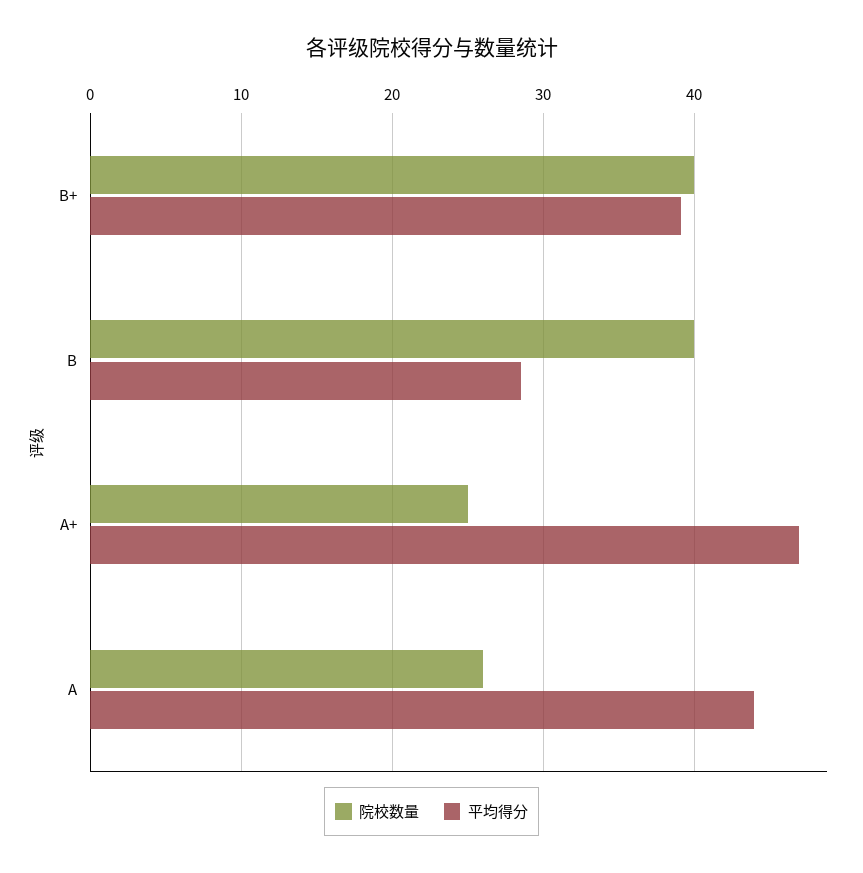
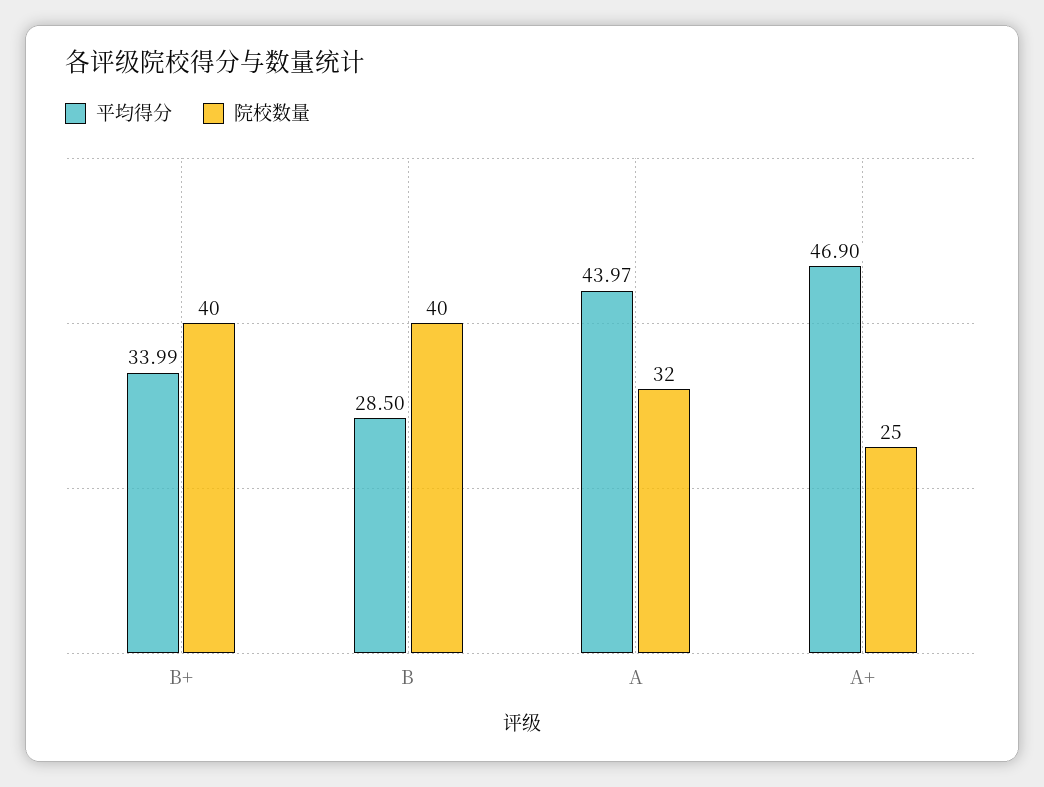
  {
    "院校数量": {
      "B+": 40,
      "B": 40,
      "A+": 25,
-     "A": 26
+     "A": 32
    },
    "平均得分": {
-     "B+": 39,
+     "B+": 33.99,
      "B": 28.5,
      "A+": 46.9,
      "A": 43.97
    }
  }

